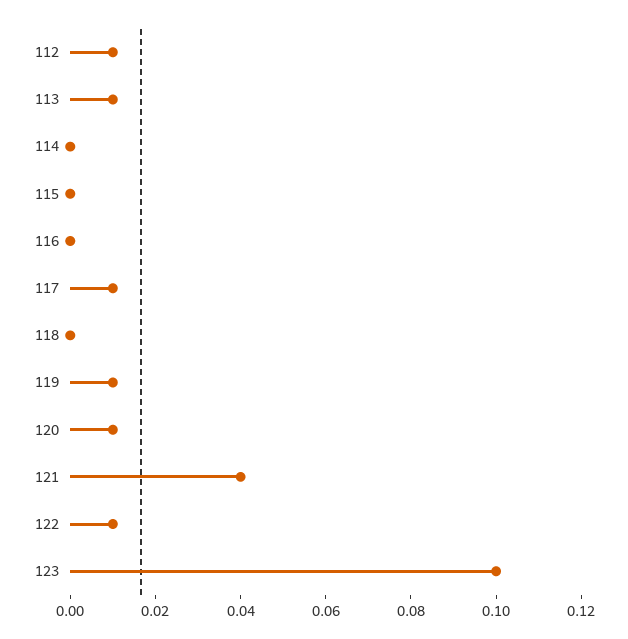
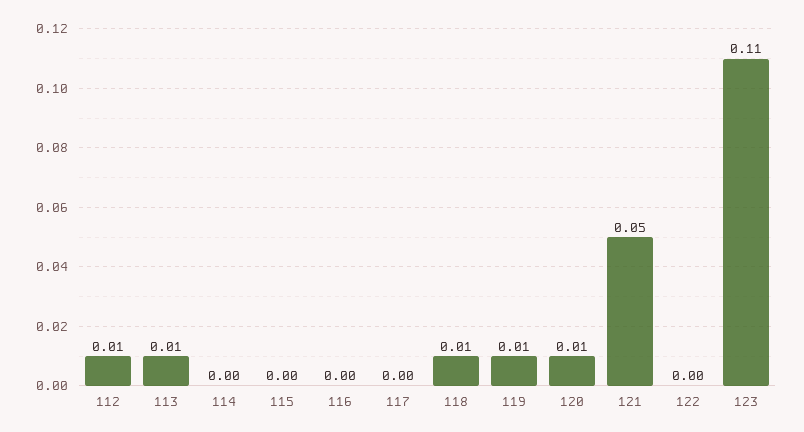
  {
    "112": 0.01,
    "113": 0.01,
    "114": 0,
    "115": 0,
    "116": 0,
-   "117": 0.01,
+   "117": 0,
-   "118": 0,
+   "118": 0.01,
    "119": 0.01,
    "120": 0.01,
-   "121": 0.04,
+   "121": 0.05,
-   "122": 0.01,
+   "122": 0,
-   "123": 0.1
+   "123": 0.11
  }

